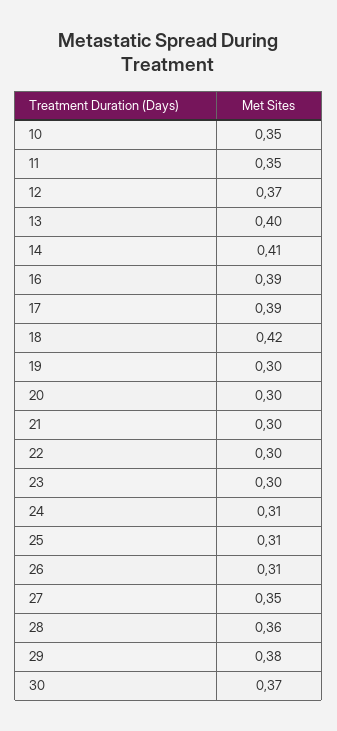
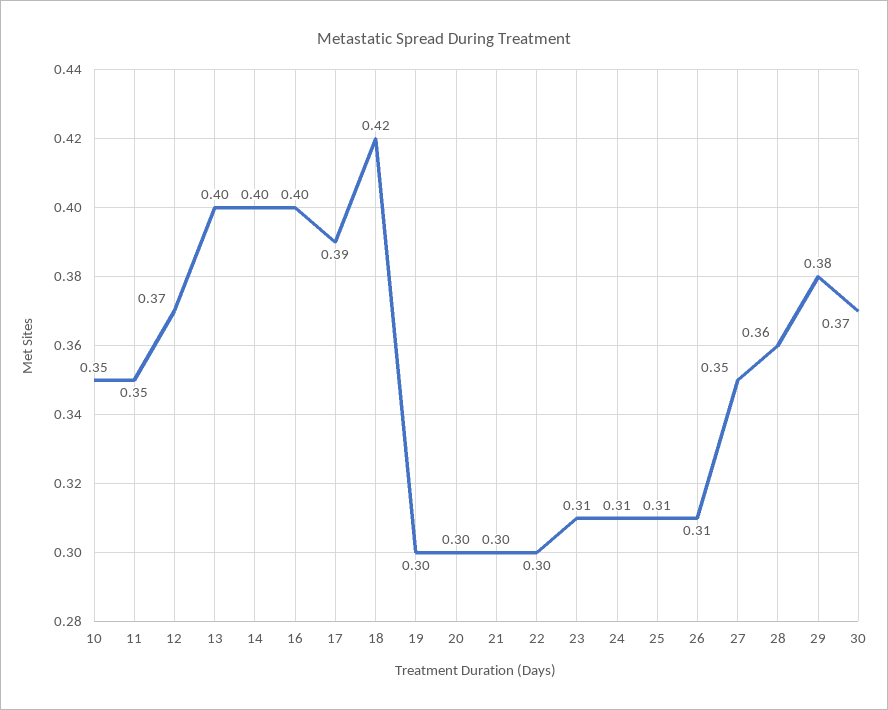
  {
    "10": 0.35,
    "11": 0.35,
    "12": 0.37,
    "13": 0.4,
-   "14": 0.41,
+   "14": 0.4,
-   "16": 0.39,
+   "16": 0.4,
    "17": 0.39,
    "18": 0.42,
    "19": 0.3,
    "20": 0.3,
    "21": 0.3,
    "22": 0.3,
-   "23": 0.3,
+   "23": 0.31,
    "24": 0.31,
    "25": 0.31,
    "26": 0.31,
    "27": 0.35,
    "28": 0.36,
    "29": 0.38,
    "30": 0.37
  }

